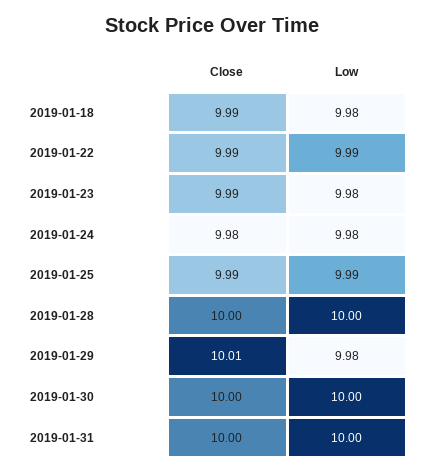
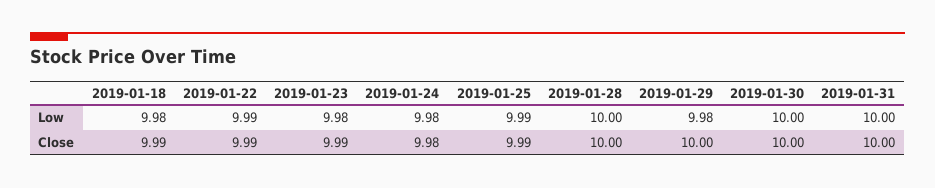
  {
    "Close": {
      "2019-01-18": 9.99,
      "2019-01-22": 9.99,
      "2019-01-23": 9.99,
      "2019-01-24": 9.98,
      "2019-01-25": 9.99,
      "2019-01-28": 10,
-     "2019-01-29": 10.01,
+     "2019-01-29": 10,
      "2019-01-30": 10,
      "2019-01-31": 10
    },
    "Low": {
      "2019-01-18": 9.98,
      "2019-01-22": 9.99,
      "2019-01-23": 9.98,
      "2019-01-24": 9.98,
      "2019-01-25": 9.99,
      "2019-01-28": 10,
      "2019-01-29": 9.98,
      "2019-01-30": 10,
      "2019-01-31": 10
    }
  }

